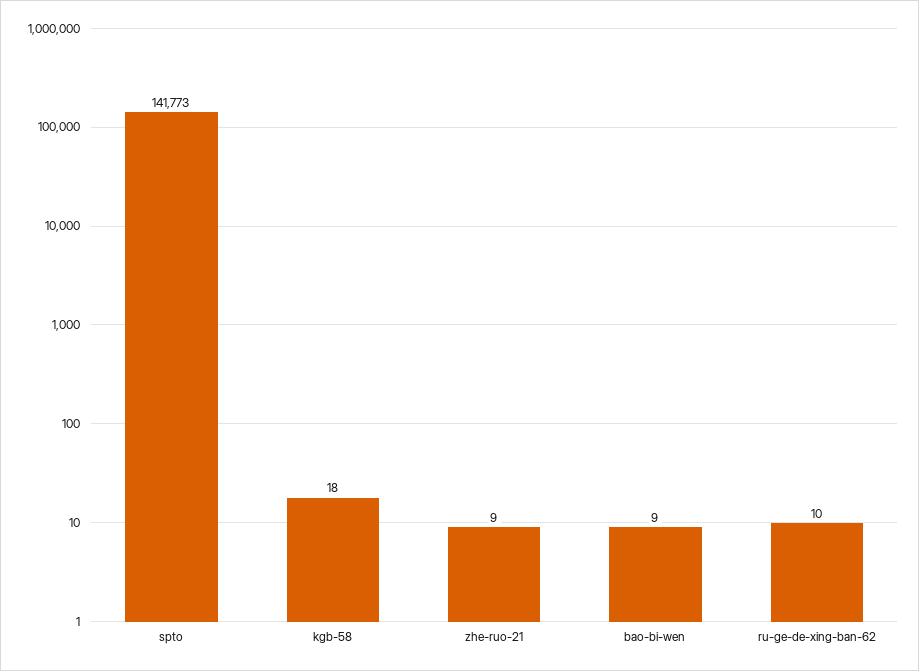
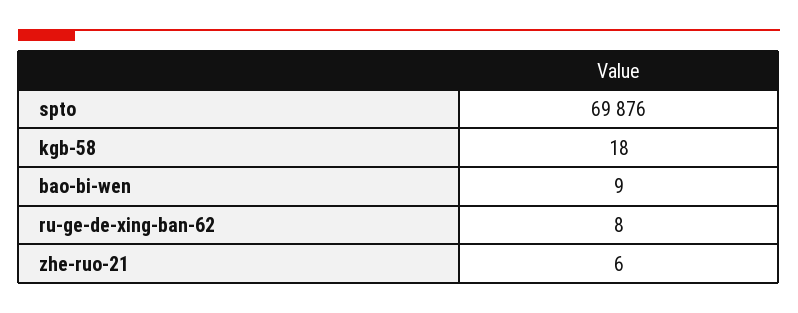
  {
-   "spto": 141773,
+   "spto": 69876,
    "kgb-58": 18,
-   "zhe-ruo-21": 9,
+   "zhe-ruo-21": 6,
    "bao-bi-wen": 9,
-   "ru-ge-de-xing-ban-62": 10
+   "ru-ge-de-xing-ban-62": 8
  }

